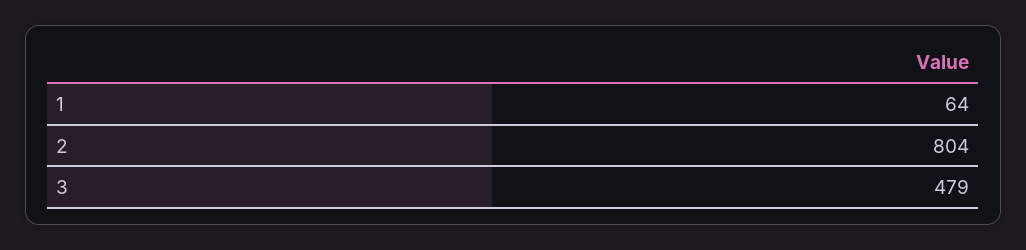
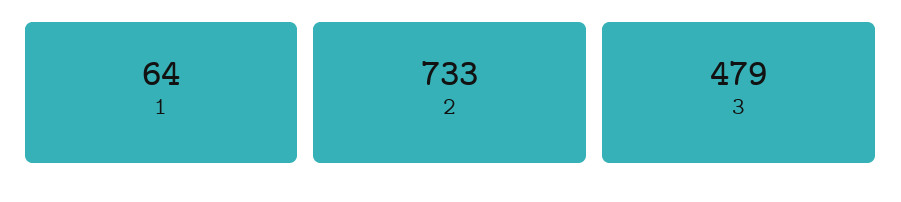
  {
    "1": 64,
-   "2": 804,
+   "2": 733,
    "3": 479
  }

